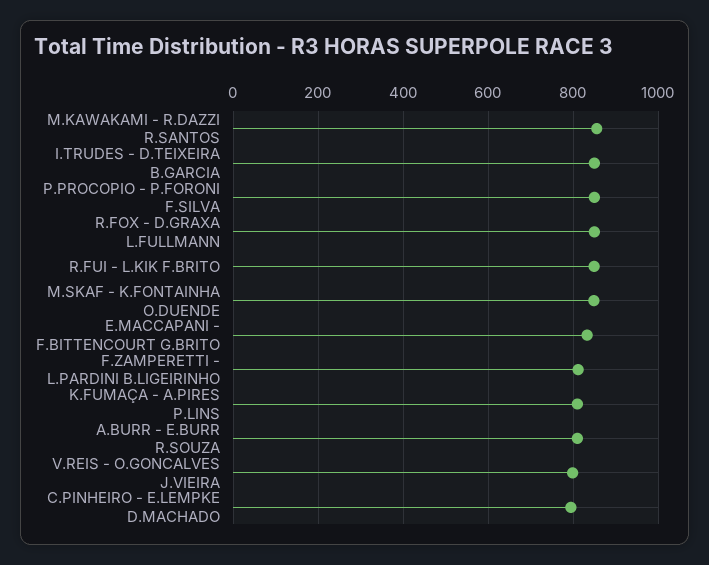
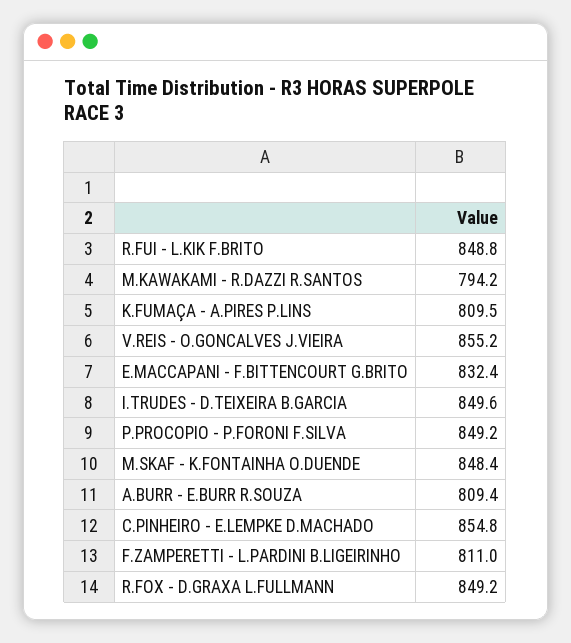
  {
-   "M.KAWAKAMI - R.DAZZI R.SANTOS": 860,
+   "M.KAWAKAMI - R.DAZZI R.SANTOS": 794.2,
    "I.TRUDES - D.TEIXEIRA B.GARCIA": 849.6,
    "P.PROCOPIO - P.FORONI F.SILVA": 849.2,
    "R.FOX - D.GRAXA L.FULLMANN": 849.2,
    "R.FUI - L.KIK F.BRITO": 848.8,
    "M.SKAF - K.FONTAINHA O.DUENDE": 848.4,
    "E.MACCAPANI - F.BITTENCOURT G.BRITO": 832.4,
    "F.ZAMPERETTI - L.PARDINI B.LIGEIRINHO": 811,
    "K.FUMAÇA - A.PIRES P.LINS": 809.5,
    "A.BURR - E.BURR R.SOUZA": 809.4,
-   "V.REIS - O.GONCALVES J.VIEIRA": 800,
+   "V.REIS - O.GONCALVES J.VIEIRA": 855.2,
-   "C.PINHEIRO - E.LEMPKE D.MACHADO": 800
+   "C.PINHEIRO - E.LEMPKE D.MACHADO": 854.8
  }

